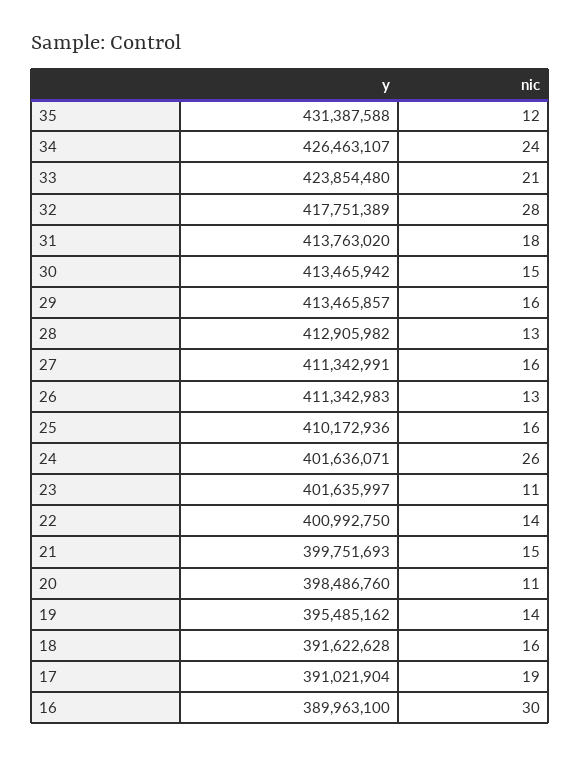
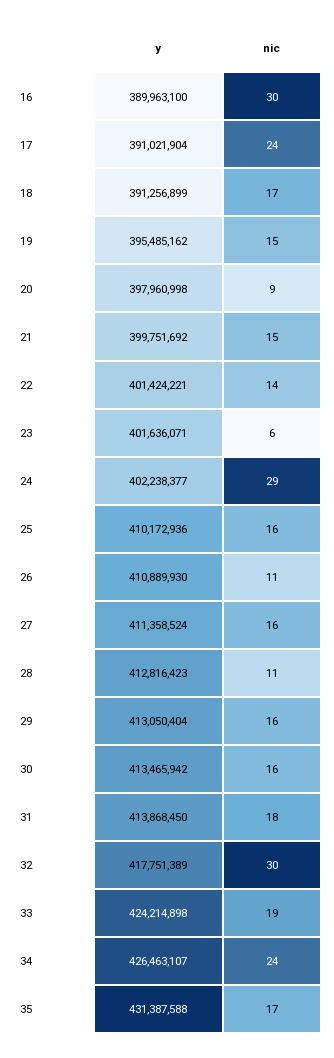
  {
    "y": {
      "35": 431387588,
      "34": 426463107,
-     "33": 423854480,
+     "33": 424214898,
      "32": 417751389,
-     "31": 413763020,
+     "31": 413868450,
      "30": 413465942,
-     "29": 413465857,
+     "29": 413050404,
-     "28": 412905982,
+     "28": 412816423,
-     "27": 411342991,
+     "27": 411358524,
-     "26": 411342983,
+     "26": 410889930,
      "25": 410172936,
-     "24": 401636071,
+     "24": 402238377,
-     "23": 401635997,
+     "23": 401636071,
-     "22": 400992750,
+     "22": 401424221,
-     "21": 399751693,
+     "21": 399751692,
-     "20": 398486760,
+     "20": 397960998,
      "19": 395485162,
-     "18": 391622628,
+     "18": 391256899,
      "17": 391021904,
      "16": 389963100
    },
    "nic": {
-     "35": 12,
+     "35": 17,
      "34": 24,
-     "33": 21,
+     "33": 19,
-     "32": 28,
+     "32": 30,
      "31": 18,
-     "30": 15,
+     "30": 16,
      "29": 16,
-     "28": 13,
+     "28": 11,
      "27": 16,
-     "26": 13,
+     "26": 11,
      "25": 16,
-     "24": 26,
+     "24": 29,
-     "23": 11,
+     "23": 6,
      "22": 14,
      "21": 15,
-     "20": 11,
+     "20": 9,
-     "19": 14,
+     "19": 15,
-     "18": 16,
+     "18": 17,
-     "17": 19,
+     "17": 24,
      "16": 30
    }
  }

